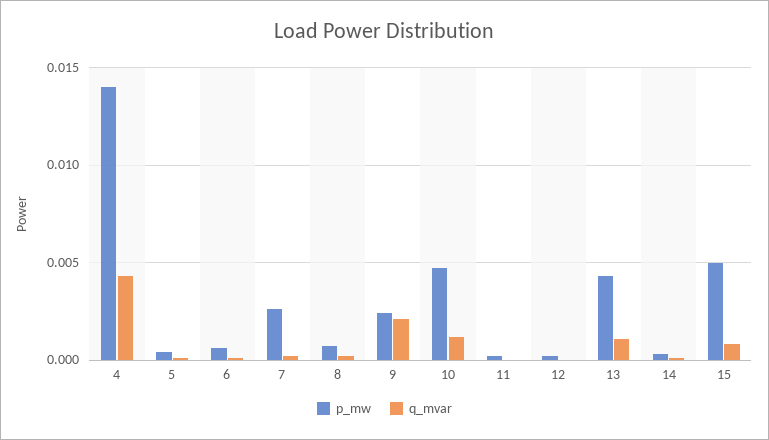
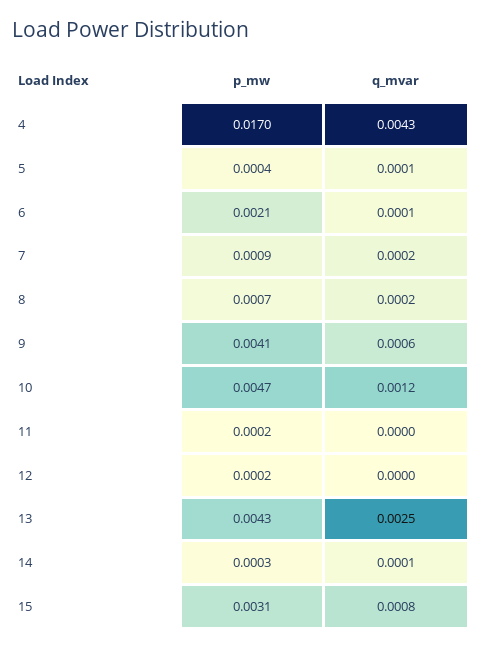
  {
    "p_mw": {
-     "4": 0.014,
+     "4": 0.017,
      "5": 0.0004,
-     "6": 0.0005,
+     "6": 0.0021,
-     "7": 0.0025,
+     "7": 0.0009,
      "8": 0.0007,
-     "9": 0.0025,
+     "9": 0.0041,
      "10": 0.0047,
      "11": 0.0002,
      "12": 0.0002,
      "13": 0.0043,
      "14": 0.0003,
-     "15": 0.005
+     "15": 0.0031
    },
    "q_mvar": {
      "4": 0.0043,
      "5": 0.0001,
      "6": 0.0001,
      "7": 0.0002,
      "8": 0.0002,
-     "9": 0.002,
+     "9": 0.0006,
      "10": 0.0012,
      "11": 0,
      "12": 0,
-     "13": 0.001,
+     "13": 0.0025,
      "14": 0.0001,
      "15": 0.0008
    }
  }

